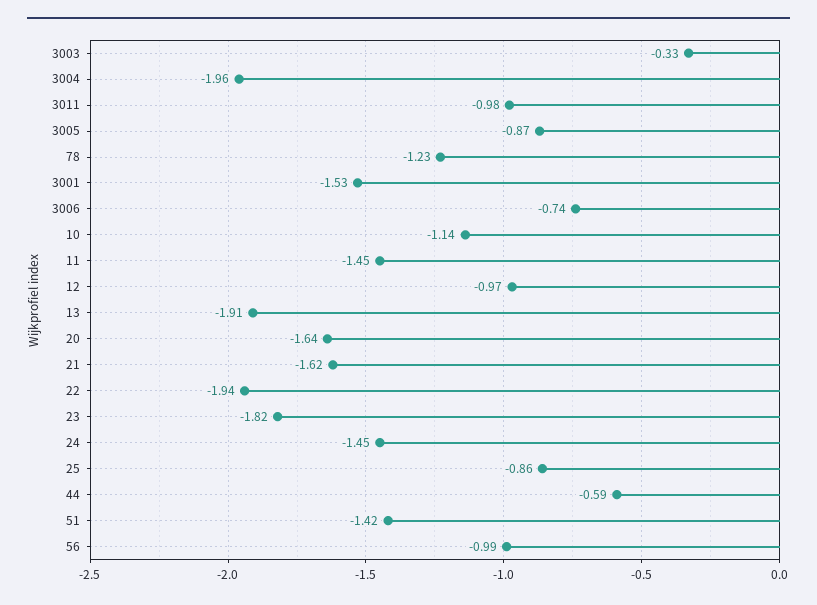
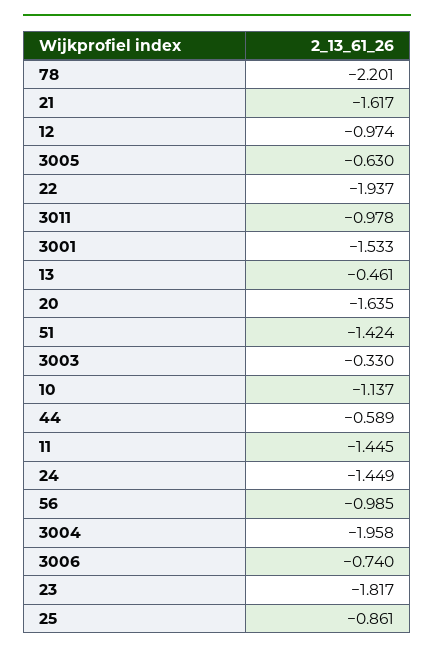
  {
    "3003": -0.33,
    "3004": -1.958,
    "3011": -0.978,
-   "3005": -0.87,
+   "3005": -0.63,
-   "78": -1.23,
+   "78": -2.201,
    "3001": -1.533,
    "3006": -0.74,
    "10": -1.137,
    "11": -1.445,
    "12": -0.974,
-   "13": -1.91,
+   "13": -0.461,
    "20": -1.635,
    "21": -1.617,
    "22": -1.937,
    "23": -1.817,
    "24": -1.449,
    "25": -0.861,
    "44": -0.589,
    "51": -1.424,
    "56": -0.985
  }

